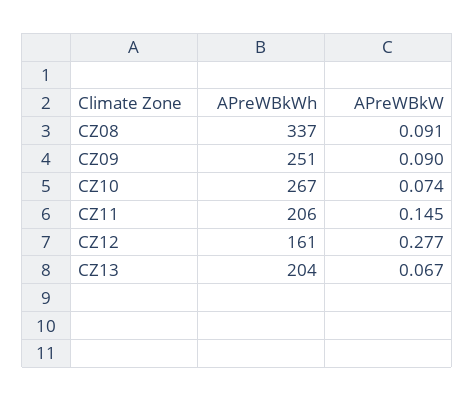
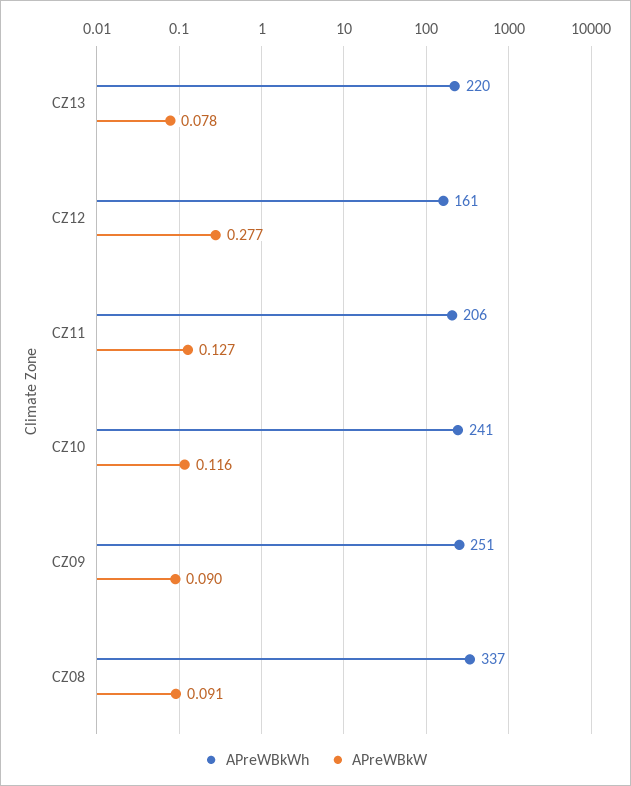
  {
    "APreWBkWh": {
      "CZ08": 337,
      "CZ09": 251,
-     "CZ10": 267,
+     "CZ10": 241,
      "CZ11": 206,
      "CZ12": 161,
-     "CZ13": 204
+     "CZ13": 220
    },
    "APreWBkW": {
      "CZ08": 0.091,
      "CZ09": 0.09,
-     "CZ10": 0.074,
+     "CZ10": 0.116,
-     "CZ11": 0.145,
+     "CZ11": 0.127,
      "CZ12": 0.277,
-     "CZ13": 0.067
+     "CZ13": 0.078
    }
  }

